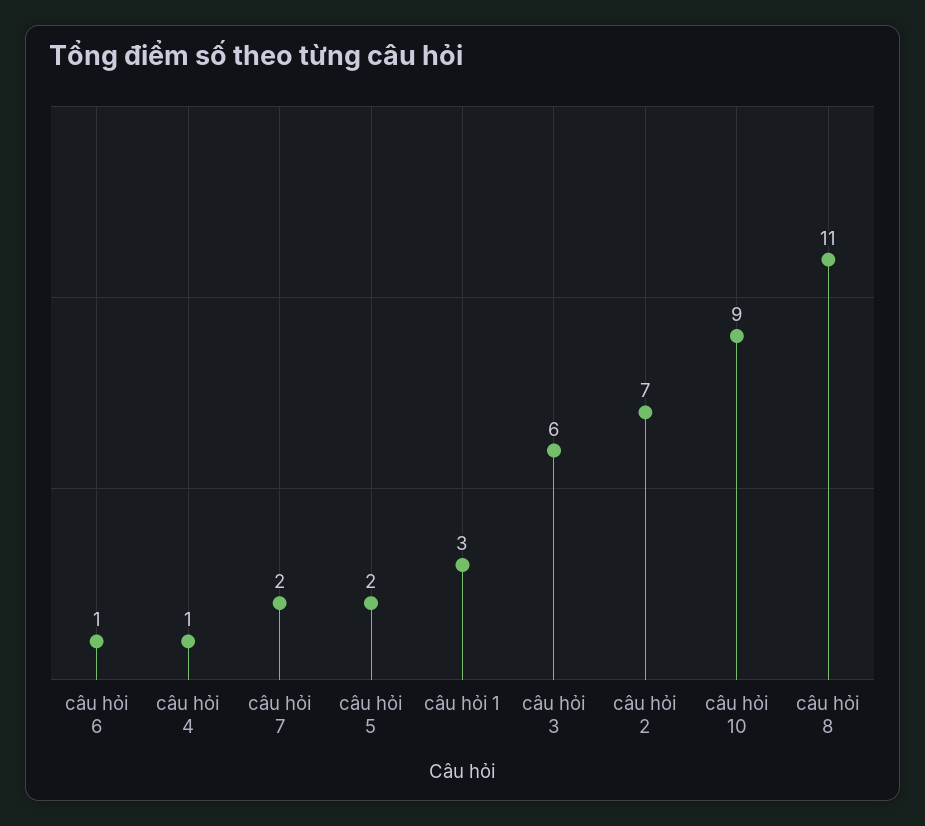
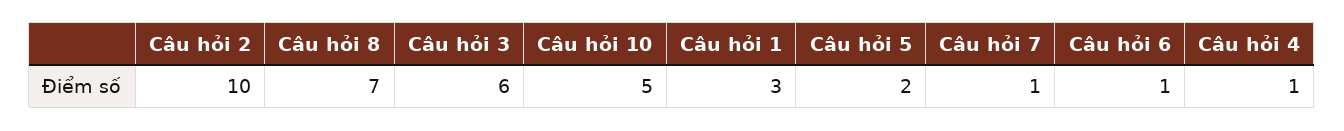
  {
    "câu hỏi 6": 1,
    "câu hỏi 4": 1,
-   "câu hỏi 7": 2,
+   "câu hỏi 7": 1,
    "câu hỏi 5": 2,
    "câu hỏi 1": 3,
    "câu hỏi 3": 6,
-   "câu hỏi 2": 7,
+   "câu hỏi 2": 10,
-   "câu hỏi 10": 9,
+   "câu hỏi 10": 5,
-   "câu hỏi 8": 11
+   "câu hỏi 8": 7
  }

